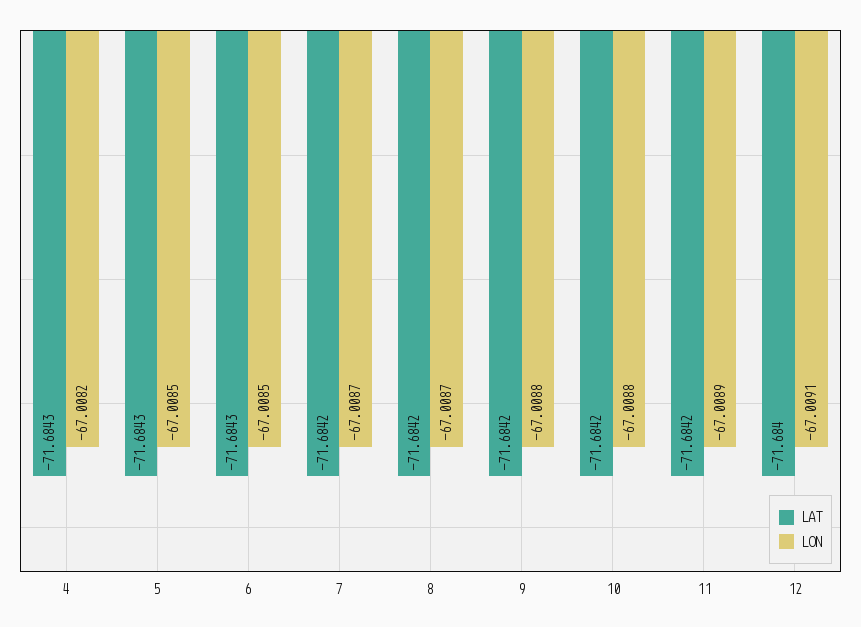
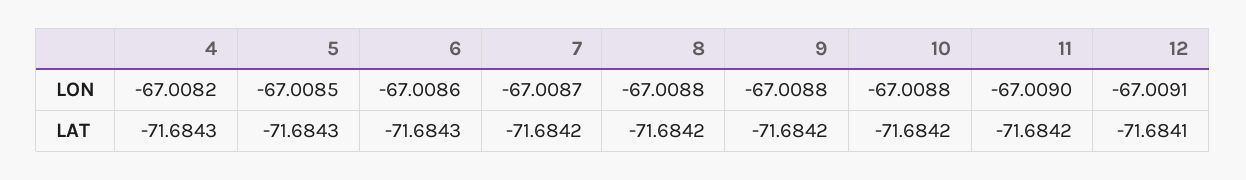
  {
    "LAT": {
      "4": -71.6843,
      "5": -71.6843,
      "6": -71.6843,
      "7": -71.6842,
      "8": -71.6842,
      "9": -71.6842,
      "10": -71.6842,
      "11": -71.6842,
-     "12": -71.684
+     "12": -71.6841
    },
    "LON": {
      "4": -67.0082,
      "5": -67.0085,
-     "6": -67.0085,
+     "6": -67.0086,
      "7": -67.0087,
-     "8": -67.0087,
+     "8": -67.0088,
      "9": -67.0088,
      "10": -67.0088,
-     "11": -67.0089,
+     "11": -67.009,
      "12": -67.0091
    }
  }

